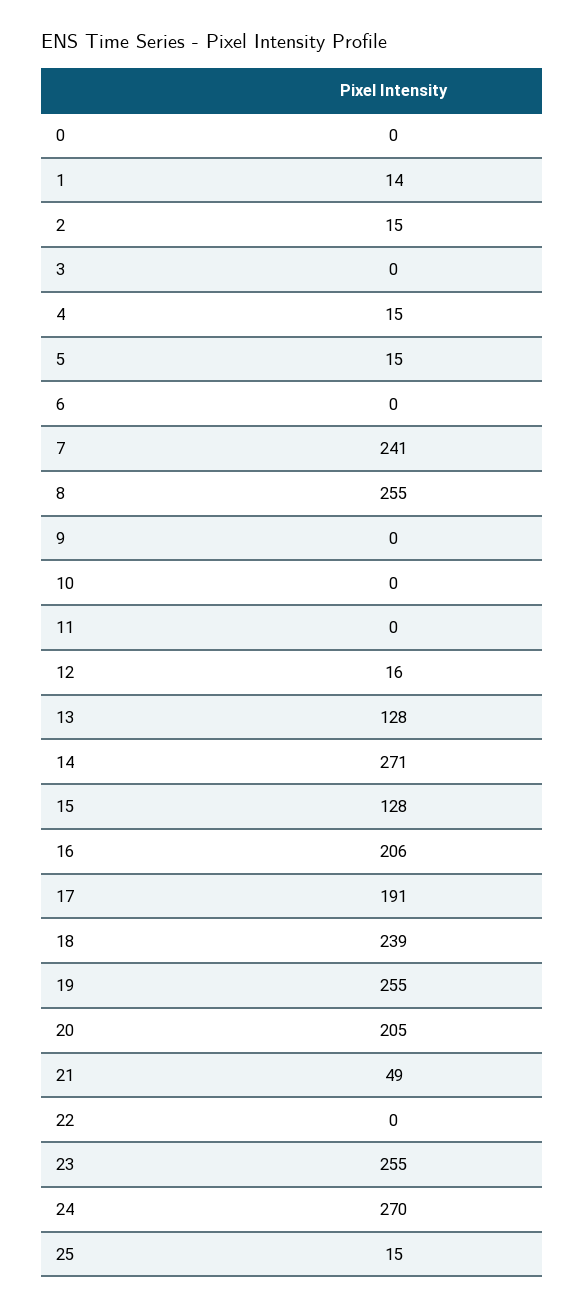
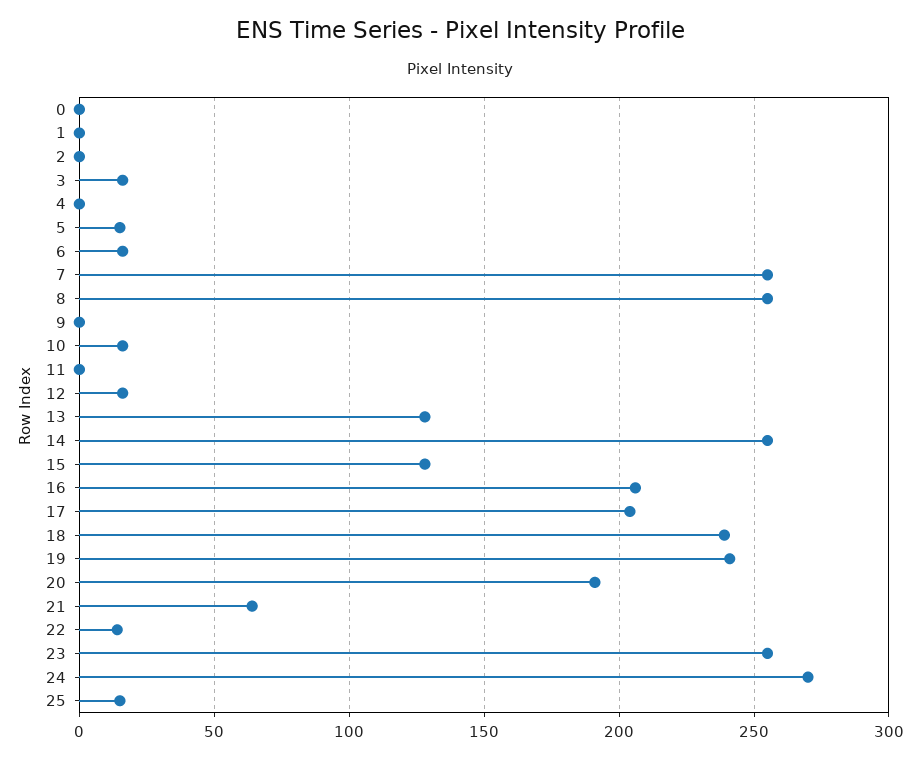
  {
    "0": 0,
-   "1": 14,
+   "1": 0,
-   "2": 15,
+   "2": 0,
-   "3": 0,
+   "3": 15,
-   "4": 15,
+   "4": 0,
    "5": 15,
-   "6": 0,
+   "6": 15,
-   "7": 241,
+   "7": 255,
    "8": 255,
    "9": 0,
-   "10": 0,
+   "10": 15,
    "11": 0,
    "12": 16,
    "13": 128,
-   "14": 271,
+   "14": 255,
    "15": 128,
    "16": 206,
-   "17": 191,
+   "17": 205,
    "18": 239,
-   "19": 255,
+   "19": 240,
-   "20": 205,
+   "20": 190,
-   "21": 49,
+   "21": 65,
-   "22": 0,
+   "22": 15,
    "23": 255,
    "24": 270,
    "25": 15
  }

